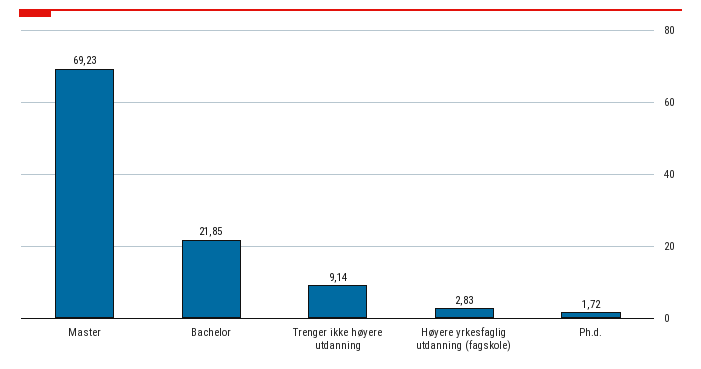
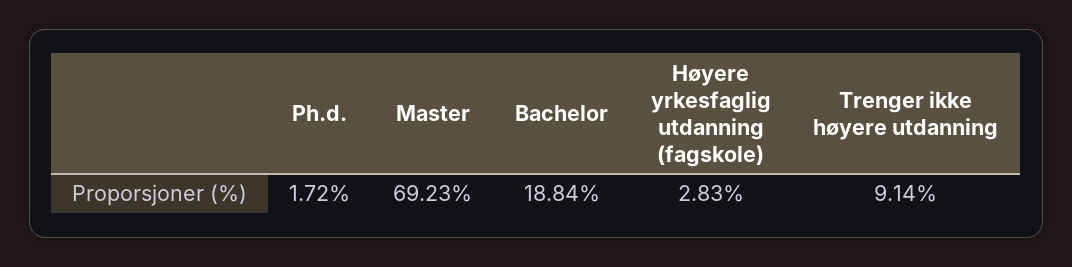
  {
    "Master": 69.23,
-   "Bachelor": 21.85,
+   "Bachelor": 18.84,
    "Trenger ikke høyere utdanning": 9.14,
    "Høyere yrkesfaglig utdanning (fagskole)": 2.83,
    "Ph.d.": 1.72
  }

